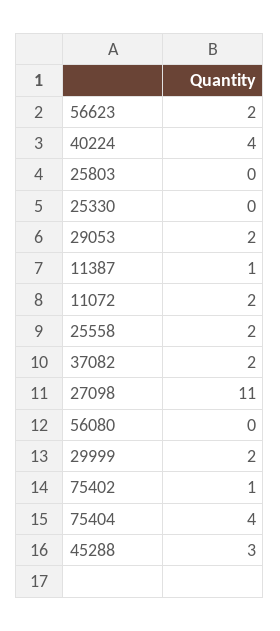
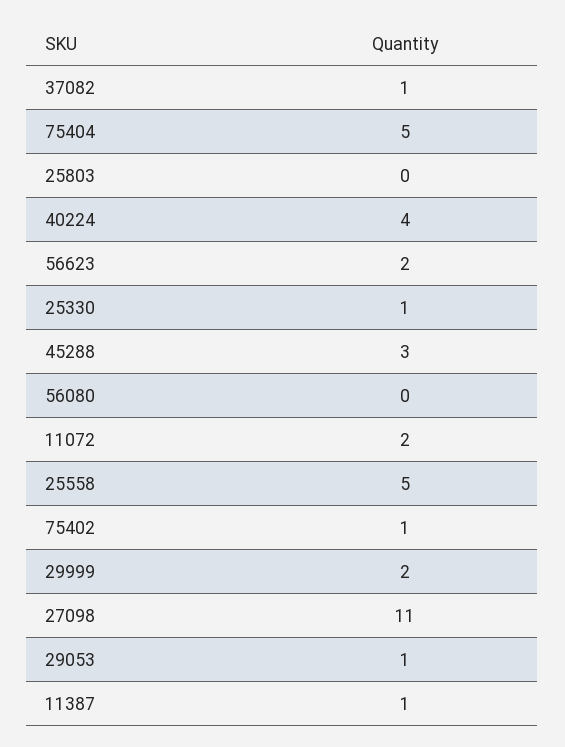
  {
    "56623": 2,
    "40224": 4,
    "25803": 0,
-   "25330": 0,
+   "25330": 1,
-   "29053": 2,
+   "29053": 1,
    "11387": 1,
    "11072": 2,
-   "25558": 2,
+   "25558": 5,
-   "37082": 2,
+   "37082": 1,
    "27098": 11,
    "56080": 0,
    "29999": 2,
    "75402": 1,
-   "75404": 4,
+   "75404": 5,
    "45288": 3
  }

